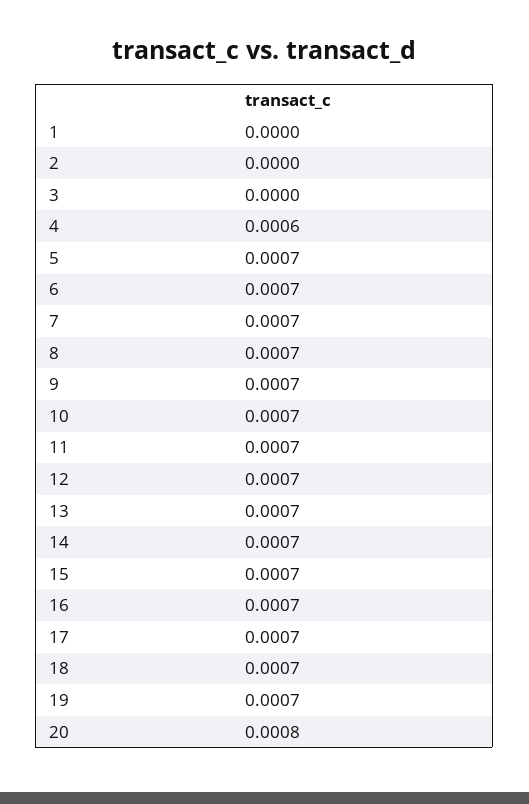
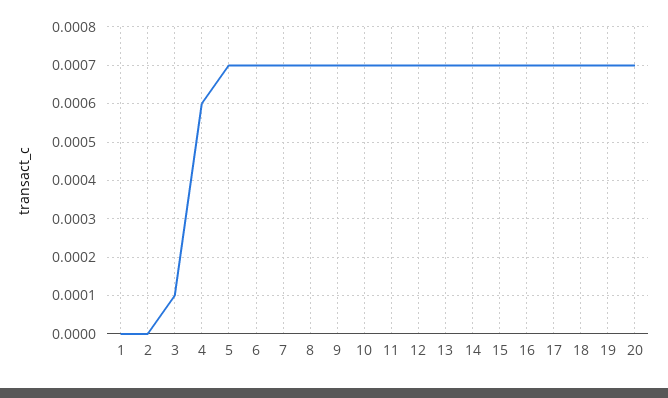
  {
    "1": 0,
    "2": 0,
-   "3": 0,
+   "3": 0.0001,
    "4": 0.0006,
    "5": 0.0007,
    "6": 0.0007,
    "7": 0.0007,
    "8": 0.0007,
    "9": 0.0007,
    "10": 0.0007,
    "11": 0.0007,
    "12": 0.0007,
    "13": 0.0007,
    "14": 0.0007,
    "15": 0.0007,
    "16": 0.0007,
    "17": 0.0007,
    "18": 0.0007,
    "19": 0.0007,
-   "20": 0.0008
+   "20": 0.0007
  }

